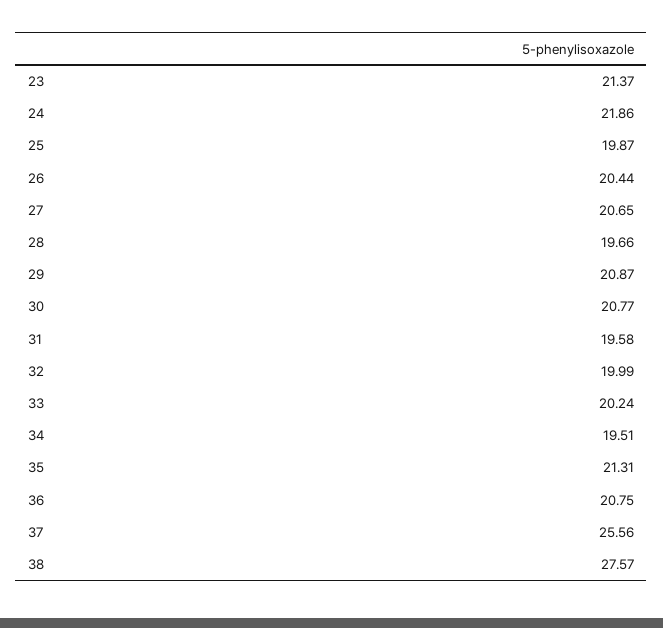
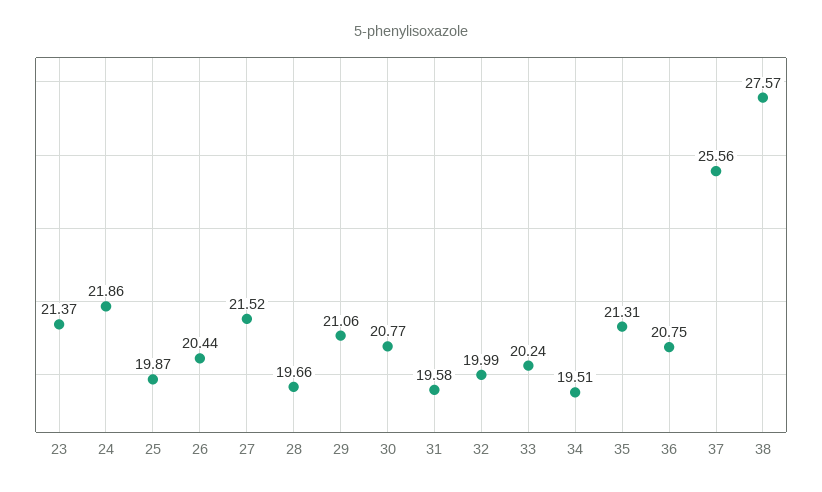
  {
    "23": 21.37,
    "24": 21.86,
    "25": 19.87,
    "26": 20.44,
-   "27": 20.65,
+   "27": 21.52,
    "28": 19.66,
-   "29": 20.87,
+   "29": 21.06,
    "30": 20.77,
    "31": 19.58,
    "32": 19.99,
    "33": 20.24,
    "34": 19.51,
    "35": 21.31,
    "36": 20.75,
    "37": 25.56,
    "38": 27.57
  }

